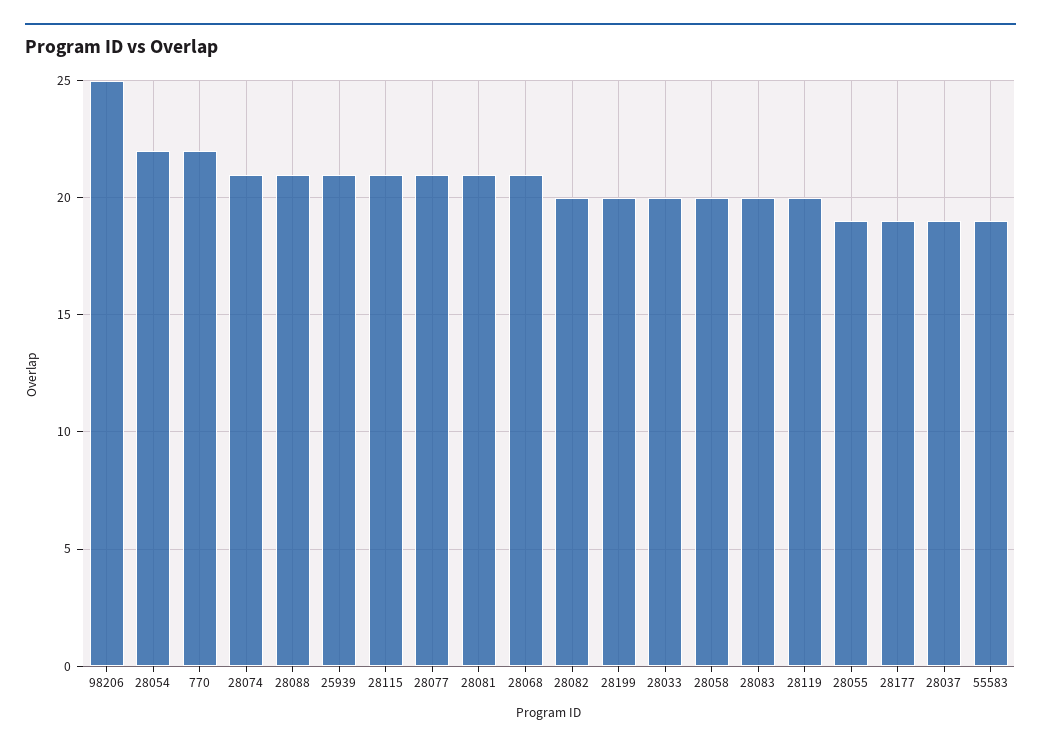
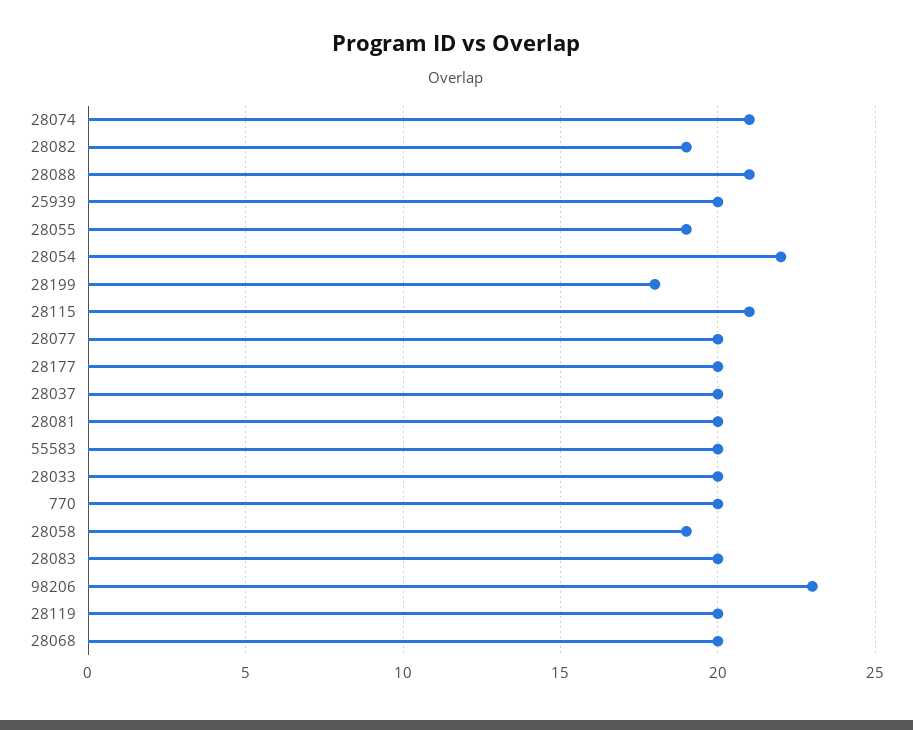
  {
-   "98206": 25,
+   "98206": 23,
    "28054": 22,
-   "770": 22,
+   "770": 20,
    "28074": 21,
    "28088": 21,
-   "25939": 21,
+   "25939": 20,
    "28115": 21,
-   "28077": 21,
+   "28077": 20,
-   "28081": 21,
+   "28081": 20,
-   "28068": 21,
+   "28068": 20,
-   "28082": 20,
+   "28082": 19,
-   "28199": 20,
+   "28199": 18,
    "28033": 20,
-   "28058": 20,
+   "28058": 19,
    "28083": 20,
    "28119": 20,
    "28055": 19,
-   "28177": 19,
+   "28177": 20,
-   "28037": 19,
+   "28037": 20,
-   "55583": 19
+   "55583": 20
  }

